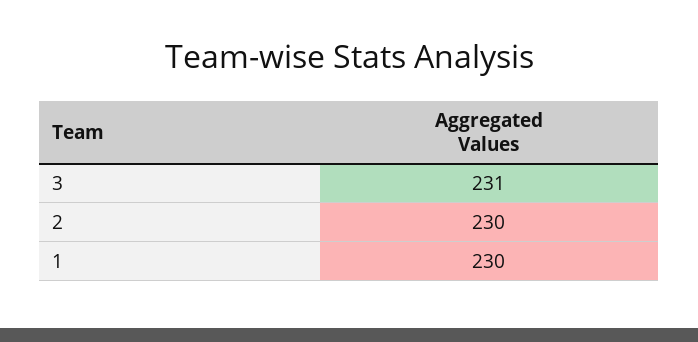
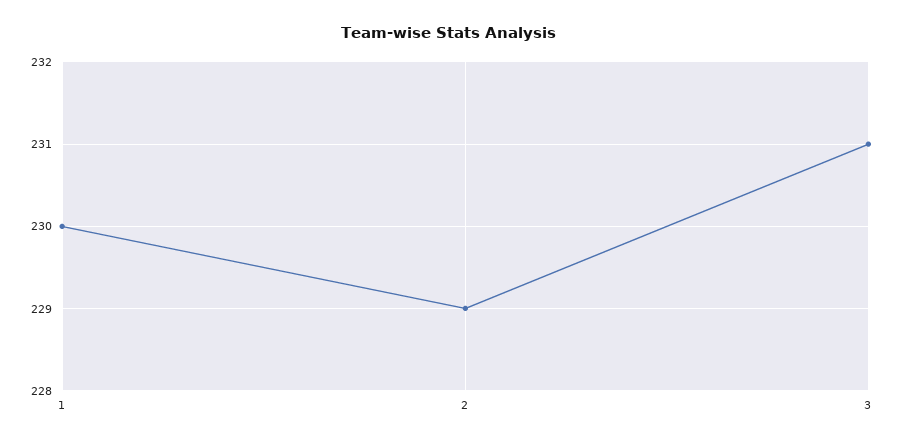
  {
    "3": 231,
-   "2": 230,
+   "2": 229,
    "1": 230
  }

